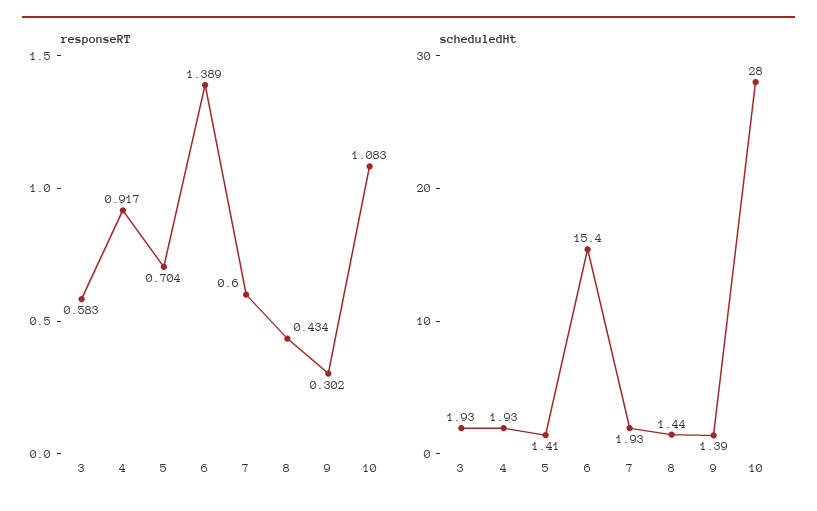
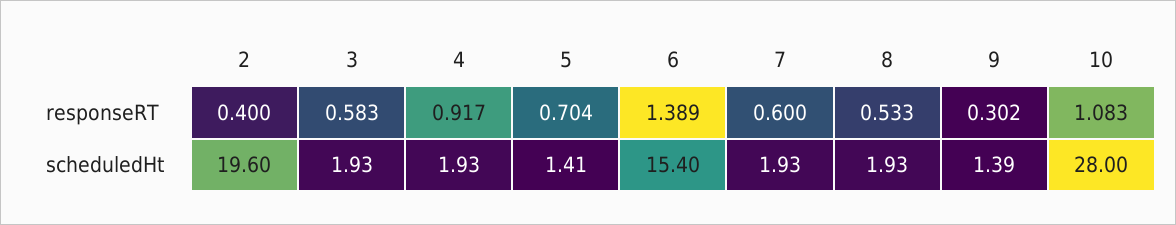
  {
    "responseRT": {
      "3": 0.583,
      "4": 0.917,
      "5": 0.704,
      "6": 1.389,
      "7": 0.6,
-     "8": 0.434,
+     "8": 0.533,
      "9": 0.302,
-     "10": 1.083
+     "10": 1.083,
+     "2": 0.4
    },
    "scheduledHt": {
      "3": 1.93,
      "4": 1.93,
      "5": 1.41,
      "6": 15.4,
      "7": 1.93,
-     "8": 1.44,
+     "8": 1.93,
      "9": 1.39,
-     "10": 28
+     "10": 28,
+     "2": 19.6
    }
  }

